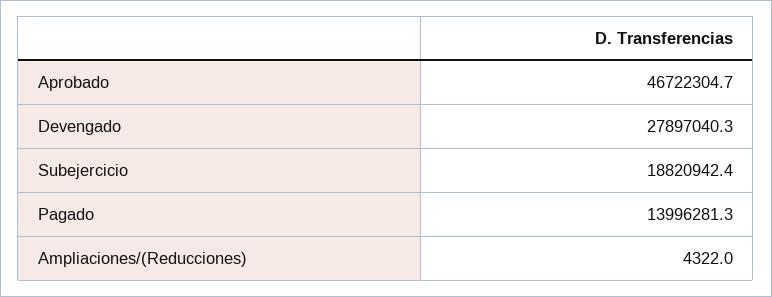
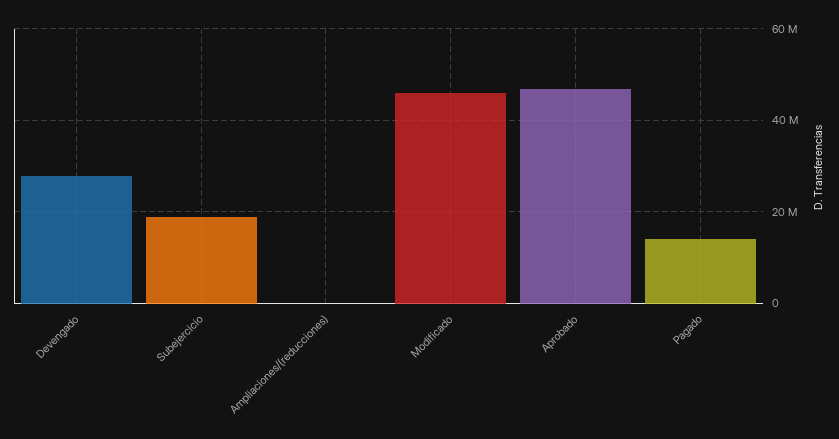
  {
    "Aprobado": 46722304.7,
    "Devengado": 27897040.3,
    "Subejercicio": 18820942.4,
    "Pagado": 13996281.3,
-   "Ampliaciones/(Reducciones)": 4322
+   "Ampliaciones/(Reducciones)": 4322,
+   "Modificado": 46000000
  }

